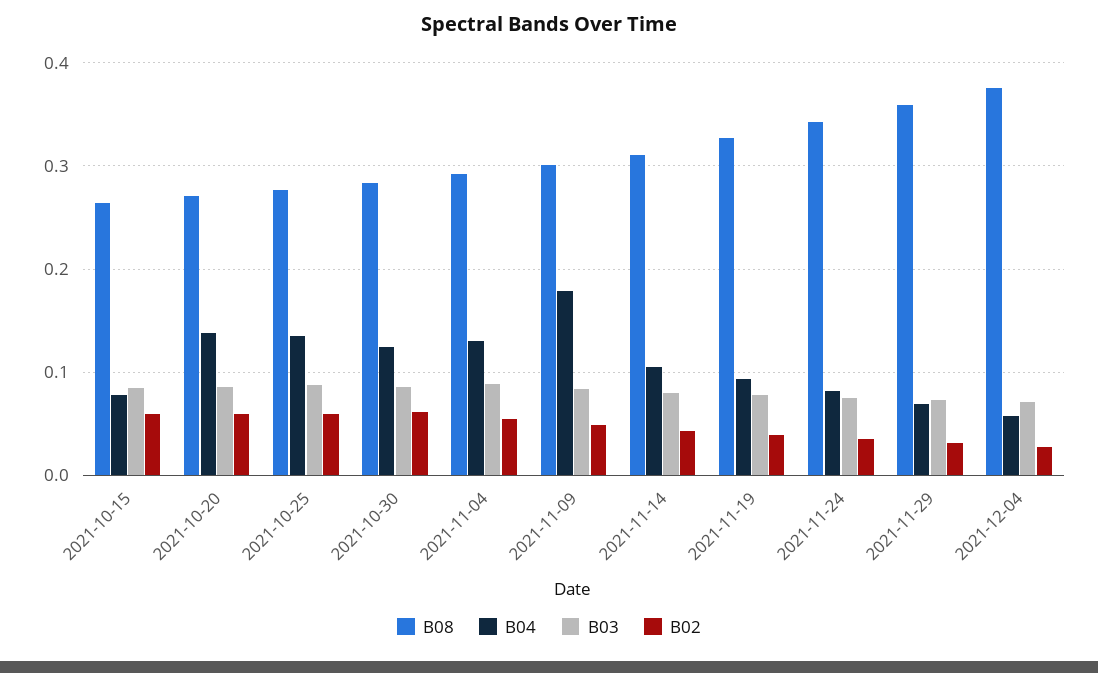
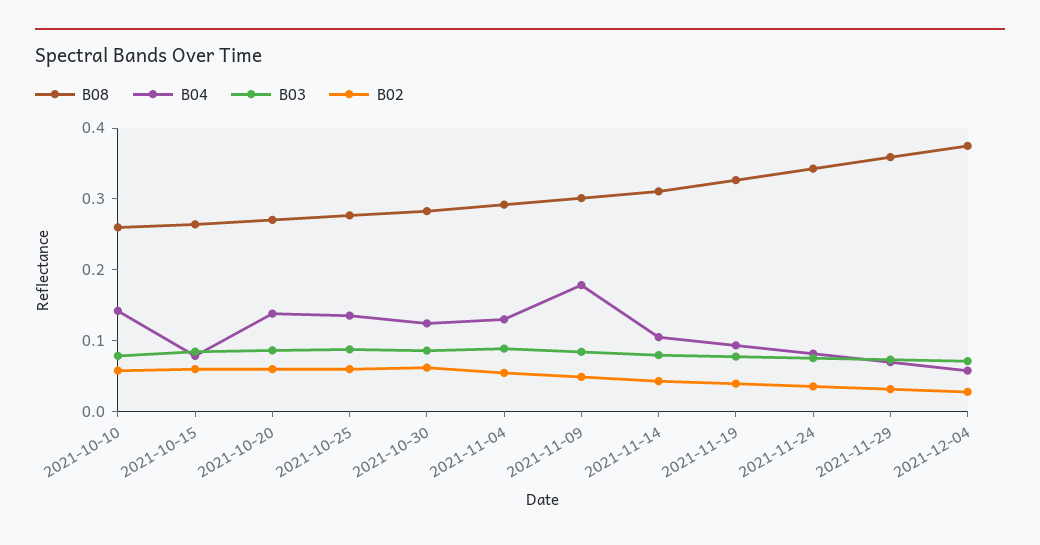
  {
    "B08": {
      "2021-10-15": 0.26,
      "2021-10-20": 0.27,
      "2021-10-25": 0.28,
      "2021-10-30": 0.28,
      "2021-11-04": 0.29,
      "2021-11-09": 0.3,
      "2021-11-14": 0.31,
      "2021-11-19": 0.33,
      "2021-11-24": 0.34,
      "2021-11-29": 0.36,
-     "2021-12-04": 0.38
+     "2021-12-04": 0.38,
+     "2021-10-10": 0.26
    },
    "B04": {
      "2021-10-15": 0.08,
      "2021-10-20": 0.14,
      "2021-10-25": 0.14,
      "2021-10-30": 0.12,
      "2021-11-04": 0.13,
      "2021-11-09": 0.18,
      "2021-11-14": 0.11,
      "2021-11-19": 0.09,
      "2021-11-24": 0.08,
      "2021-11-29": 0.07,
-     "2021-12-04": 0.06
+     "2021-12-04": 0.06,
+     "2021-10-10": 0.14
    },
    "B03": {
      "2021-10-15": 0.08,
      "2021-10-20": 0.09,
      "2021-10-25": 0.09,
      "2021-10-30": 0.09,
      "2021-11-04": 0.09,
      "2021-11-09": 0.08,
      "2021-11-14": 0.08,
      "2021-11-19": 0.08,
      "2021-11-24": 0.08,
      "2021-11-29": 0.07,
-     "2021-12-04": 0.07
+     "2021-12-04": 0.07,
+     "2021-10-10": 0.08
    },
    "B02": {
      "2021-10-15": 0.06,
      "2021-10-20": 0.06,
      "2021-10-25": 0.06,
      "2021-10-30": 0.06,
      "2021-11-04": 0.05,
      "2021-11-09": 0.05,
      "2021-11-14": 0.04,
      "2021-11-19": 0.04,
      "2021-11-24": 0.04,
      "2021-11-29": 0.03,
-     "2021-12-04": 0.03
+     "2021-12-04": 0.03,
+     "2021-10-10": 0.06
    }
  }

